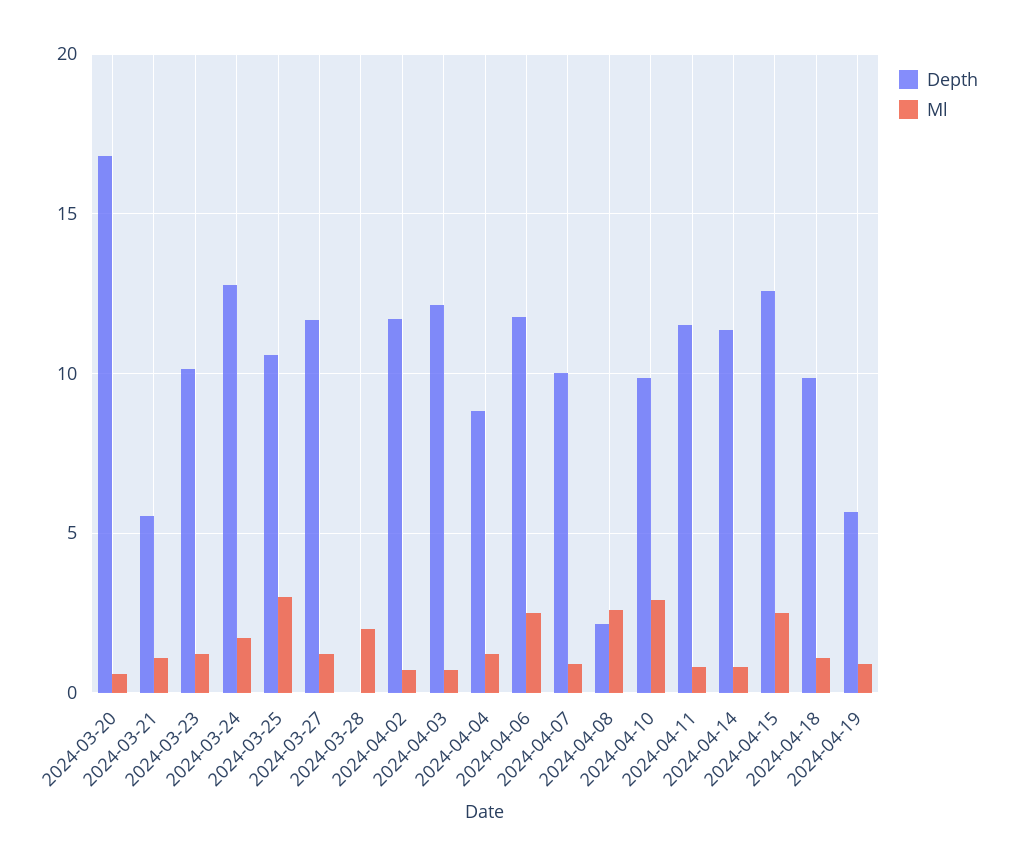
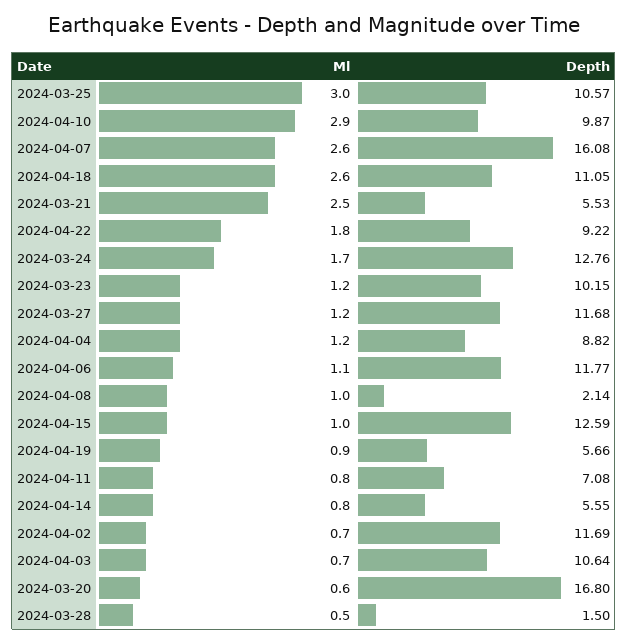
  {
    "Depth": {
      "2024-03-20": 16.8,
      "2024-03-21": 5.53,
      "2024-03-23": 10.15,
      "2024-03-24": 12.76,
      "2024-03-25": 10.57,
      "2024-03-27": 11.68,
-     "2024-03-28": 0,
+     "2024-03-28": 1.5,
      "2024-04-02": 11.69,
-     "2024-04-03": 12,
+     "2024-04-03": 10.64,
      "2024-04-04": 8.82,
      "2024-04-06": 11.77,
-     "2024-04-07": 10,
+     "2024-04-07": 16.08,
      "2024-04-08": 2.14,
      "2024-04-10": 9.87,
-     "2024-04-11": 11.5,
+     "2024-04-11": 7.08,
-     "2024-04-14": 11.5,
+     "2024-04-14": 5.55,
      "2024-04-15": 12.59,
-     "2024-04-18": 10,
+     "2024-04-18": 11.05,
-     "2024-04-19": 5.66
+     "2024-04-19": 5.66,
+     "2024-04-22": 9.22
    },
    "Ml": {
      "2024-03-20": 0.6,
-     "2024-03-21": 1,
+     "2024-03-21": 2.5,
      "2024-03-23": 1.2,
      "2024-03-24": 1.7,
      "2024-03-25": 3,
      "2024-03-27": 1.2,
-     "2024-03-28": 2,
+     "2024-03-28": 0.5,
      "2024-04-02": 0.7,
      "2024-04-03": 0.7,
      "2024-04-04": 1.2,
-     "2024-04-06": 2.5,
+     "2024-04-06": 1.1,
-     "2024-04-07": 1,
+     "2024-04-07": 2.6,
-     "2024-04-08": 2.5,
+     "2024-04-08": 1,
      "2024-04-10": 2.9,
      "2024-04-11": 0.8,
      "2024-04-14": 0.8,
-     "2024-04-15": 2.5,
+     "2024-04-15": 1,
-     "2024-04-18": 1,
+     "2024-04-18": 2.6,
-     "2024-04-19": 0.9
+     "2024-04-19": 0.9,
+     "2024-04-22": 1.8
    }
  }

